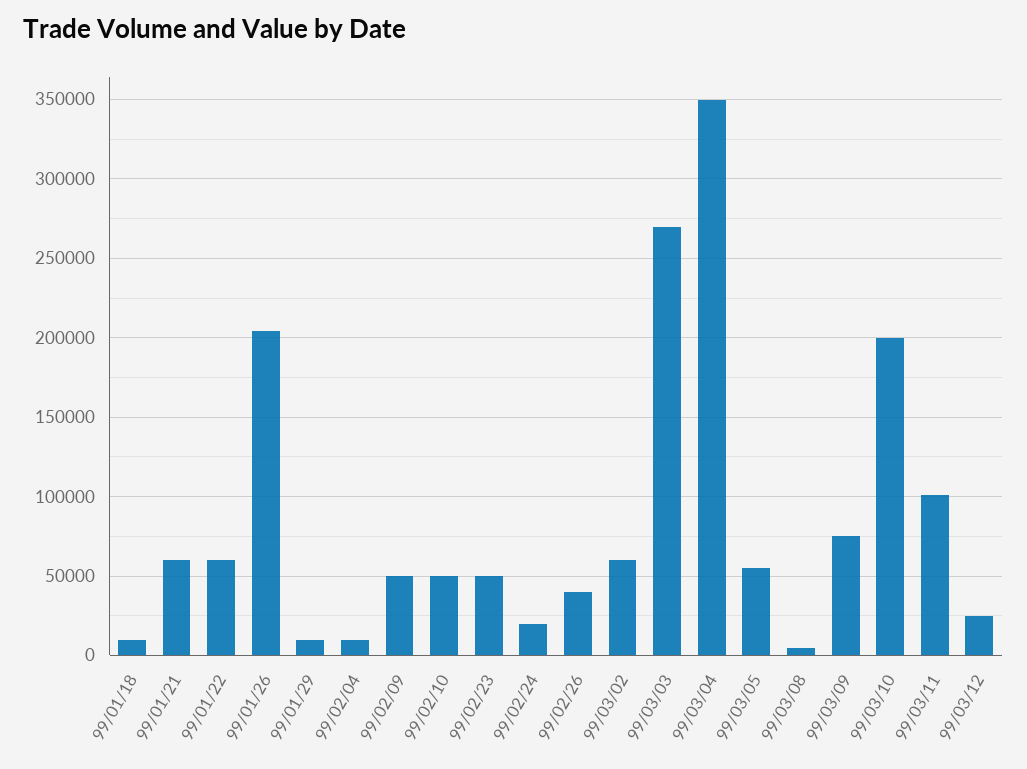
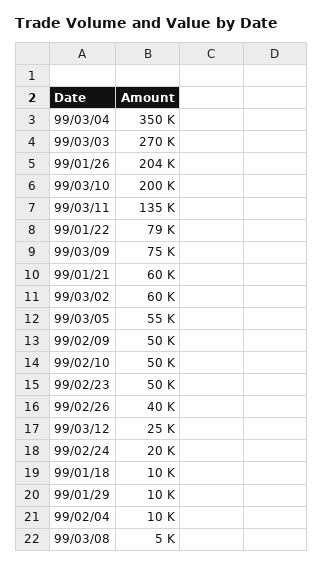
  {
    "99/01/18": 10000,
    "99/01/21": 60000,
-   "99/01/22": 60000,
+   "99/01/22": 79000,
    "99/01/26": 204000,
    "99/01/29": 10000,
    "99/02/04": 10000,
    "99/02/09": 50000,
    "99/02/10": 50000,
    "99/02/23": 50000,
    "99/02/24": 20000,
    "99/02/26": 40000,
    "99/03/02": 60000,
    "99/03/03": 270000,
    "99/03/04": 350000,
    "99/03/05": 55000,
    "99/03/08": 5000,
    "99/03/09": 75000,
    "99/03/10": 200000,
-   "99/03/11": 100000,
+   "99/03/11": 135000,
    "99/03/12": 25000
  }

